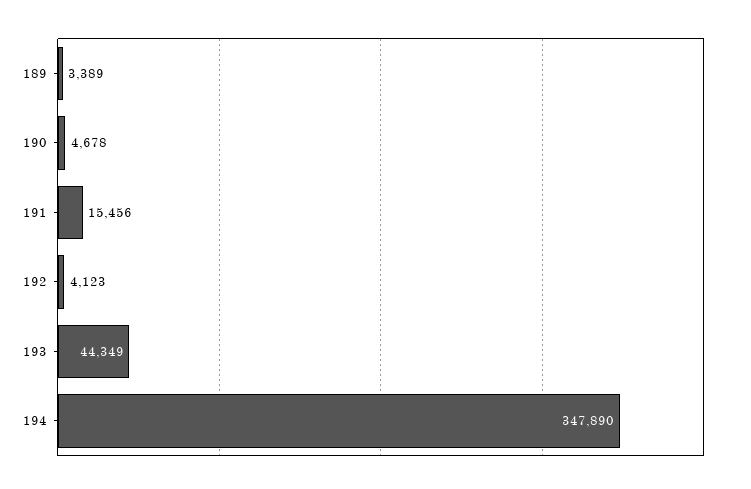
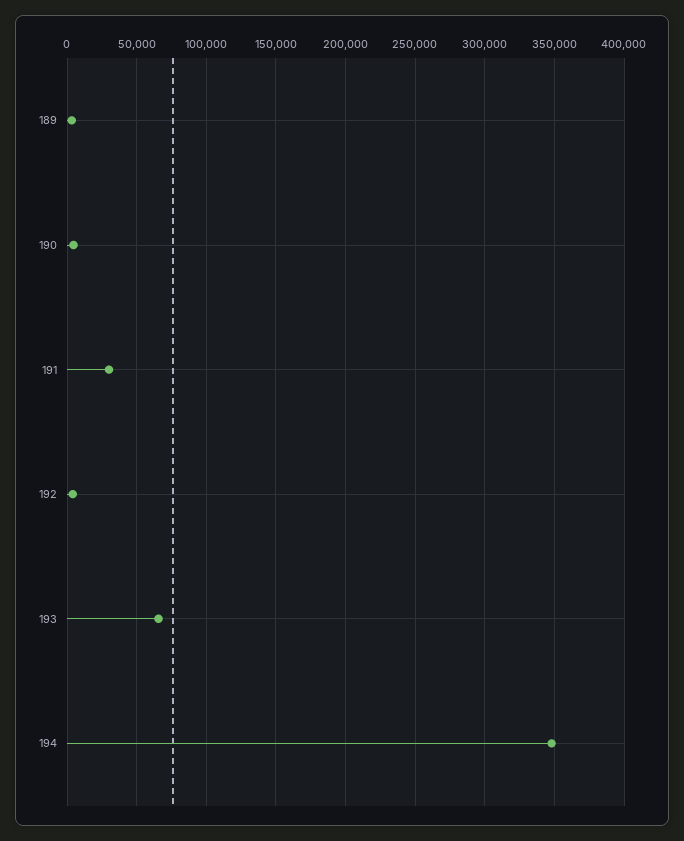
  {
    "189": 3389,
    "190": 4678,
-   "191": 15456,
+   "191": 30000,
    "192": 4123,
-   "193": 44349,
+   "193": 65000,
    "194": 347890
  }

